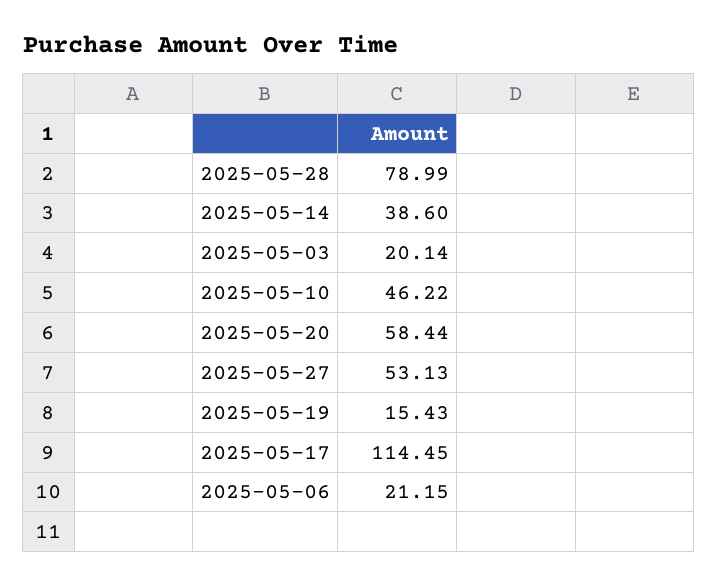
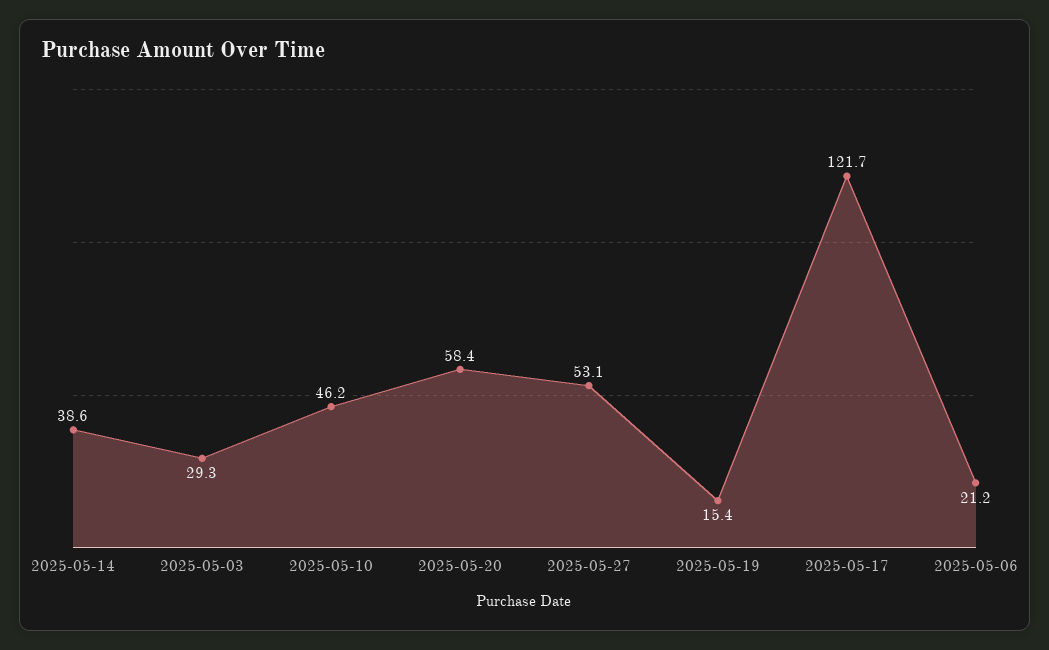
  {
-   "2025-05-28": 78.99,
    "2025-05-14": 38.6,
-   "2025-05-03": 20.14,
+   "2025-05-03": 29.3,
    "2025-05-10": 46.22,
    "2025-05-20": 58.44,
    "2025-05-27": 53.13,
    "2025-05-19": 15.43,
-   "2025-05-17": 114.45,
+   "2025-05-17": 121.7,
    "2025-05-06": 21.15
  }

